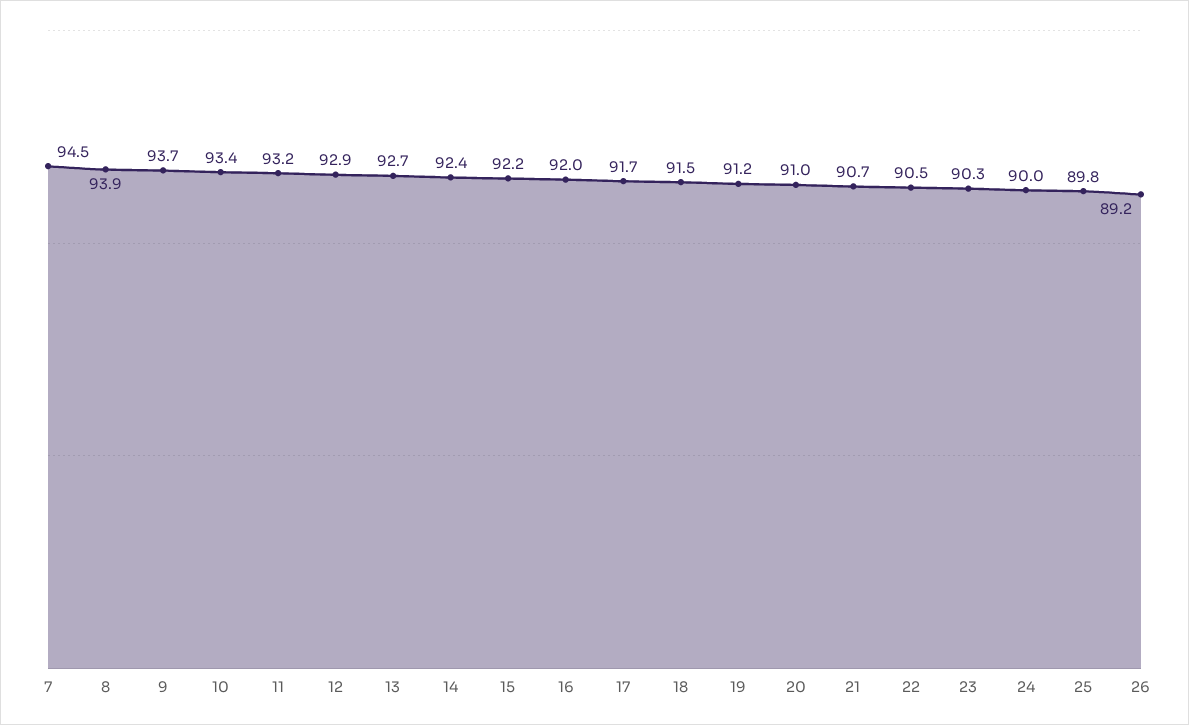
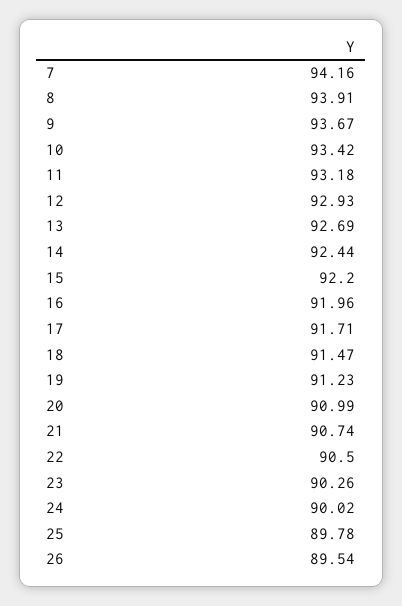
  {
-   "7": 94.5,
+   "7": 94.16,
    "8": 93.91,
    "9": 93.67,
    "10": 93.42,
    "11": 93.18,
    "12": 92.93,
    "13": 92.69,
    "14": 92.44,
    "15": 92.2,
    "16": 91.96,
    "17": 91.71,
    "18": 91.47,
    "19": 91.23,
    "20": 90.99,
    "21": 90.74,
    "22": 90.5,
    "23": 90.26,
    "24": 90.02,
    "25": 89.78,
-   "26": 89.2
+   "26": 89.54
  }

